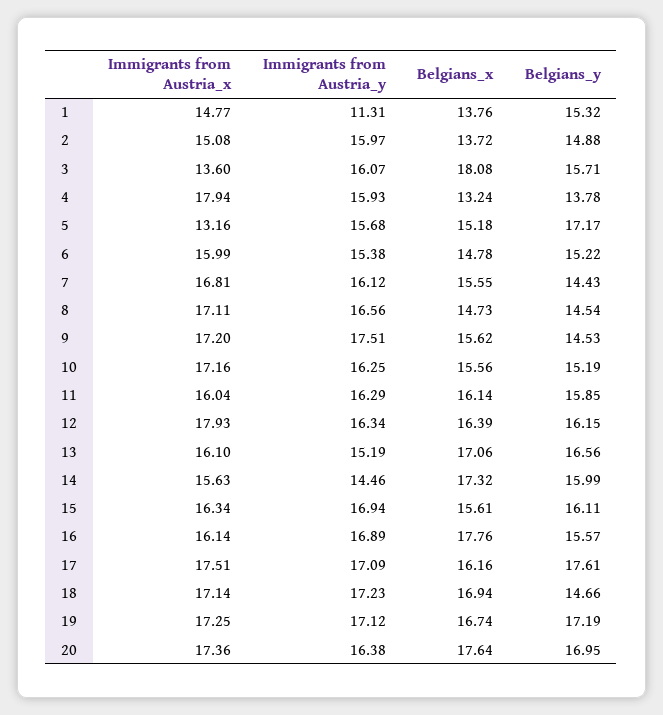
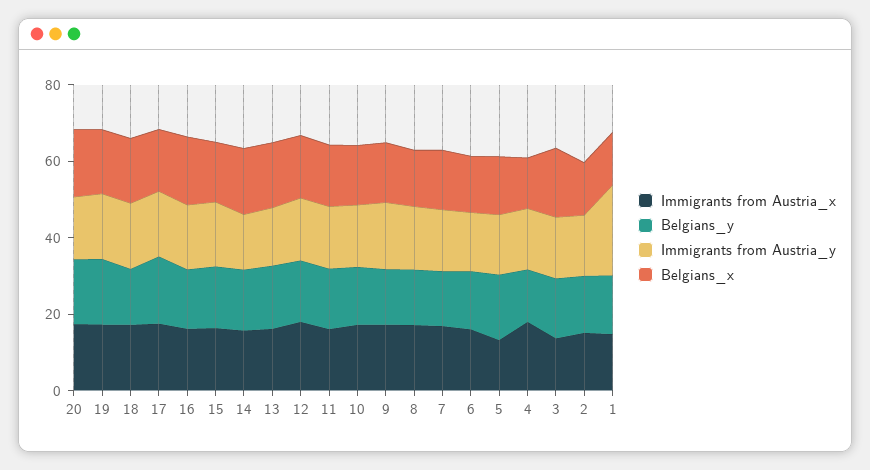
  {
    "Immigrants from Austria_x": {
      "1": 14.77,
      "2": 15.08,
      "3": 13.6,
      "4": 17.94,
      "5": 13.16,
      "6": 15.99,
      "7": 16.81,
      "8": 17.11,
      "9": 17.2,
      "10": 17.16,
      "11": 16.04,
      "12": 17.93,
      "13": 16.1,
      "14": 15.63,
      "15": 16.34,
      "16": 16.14,
      "17": 17.51,
      "18": 17.14,
      "19": 17.25,
      "20": 17.36
    },
    "Immigrants from Austria_y": {
-     "1": 11.31,
+     "1": 25,
      "2": 15.97,
      "3": 16.07,
      "4": 15.93,
      "5": 15.68,
      "6": 15.38,
      "7": 16.12,
      "8": 16.56,
      "9": 17.51,
      "10": 16.25,
      "11": 16.29,
      "12": 16.34,
      "13": 15.19,
      "14": 14.46,
      "15": 16.94,
      "16": 16.89,
      "17": 17.09,
      "18": 17.23,
      "19": 17.12,
      "20": 16.38
    },
    "Belgians_x": {
      "1": 13.76,
      "2": 13.72,
      "3": 18.08,
      "4": 13.24,
      "5": 15.18,
      "6": 14.78,
      "7": 15.55,
      "8": 14.73,
      "9": 15.62,
      "10": 15.56,
      "11": 16.14,
      "12": 16.39,
      "13": 17.06,
      "14": 17.32,
      "15": 15.61,
      "16": 17.76,
      "17": 16.16,
      "18": 16.94,
      "19": 16.74,
      "20": 17.64
    },
    "Belgians_y": {
      "1": 15.32,
      "2": 14.88,
      "3": 15.71,
      "4": 13.78,
      "5": 17.17,
      "6": 15.22,
      "7": 14.43,
      "8": 14.54,
      "9": 14.53,
      "10": 15.19,
      "11": 15.85,
      "12": 16.15,
      "13": 16.56,
      "14": 15.99,
      "15": 16.11,
      "16": 15.57,
      "17": 17.61,
      "18": 14.66,
      "19": 17.19,
      "20": 16.95
    }
  }

